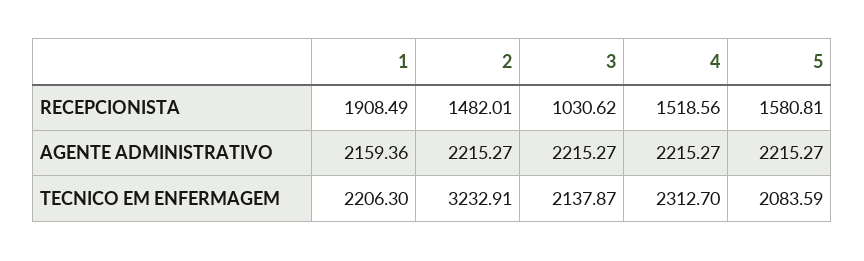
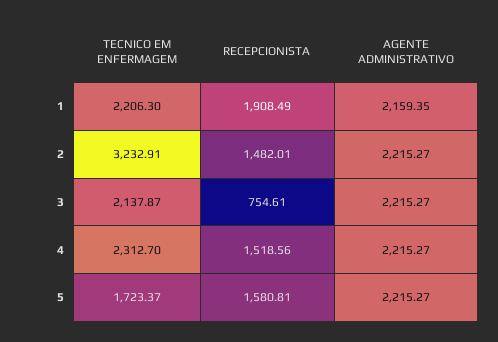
  {
    "1": {
      "RECEPCIONISTA": 1908.49,
-     "AGENTE ADMINISTRATIVO": 2159.36,
+     "AGENTE ADMINISTRATIVO": 2159.35,
      "TECNICO EM ENFERMAGEM": 2206.3
    },
    "2": {
      "RECEPCIONISTA": 1482.01,
      "AGENTE ADMINISTRATIVO": 2215.27,
      "TECNICO EM ENFERMAGEM": 3232.91
    },
    "3": {
-     "RECEPCIONISTA": 1030.62,
+     "RECEPCIONISTA": 754.61,
      "AGENTE ADMINISTRATIVO": 2215.27,
      "TECNICO EM ENFERMAGEM": 2137.87
    },
    "4": {
      "RECEPCIONISTA": 1518.56,
      "AGENTE ADMINISTRATIVO": 2215.27,
      "TECNICO EM ENFERMAGEM": 2312.7
    },
    "5": {
      "RECEPCIONISTA": 1580.81,
      "AGENTE ADMINISTRATIVO": 2215.27,
-     "TECNICO EM ENFERMAGEM": 2083.59
+     "TECNICO EM ENFERMAGEM": 1723.37
    }
  }

